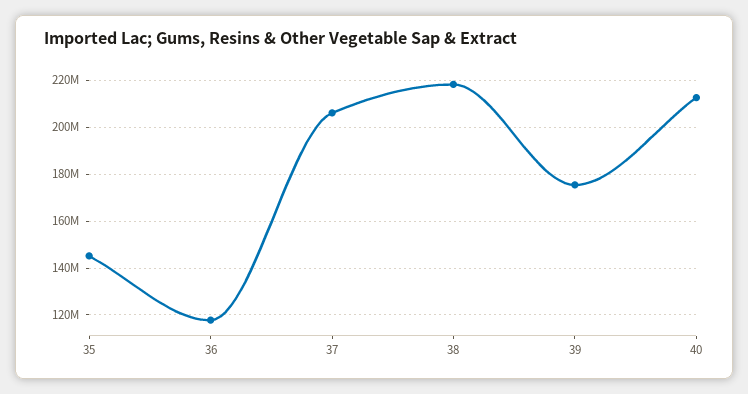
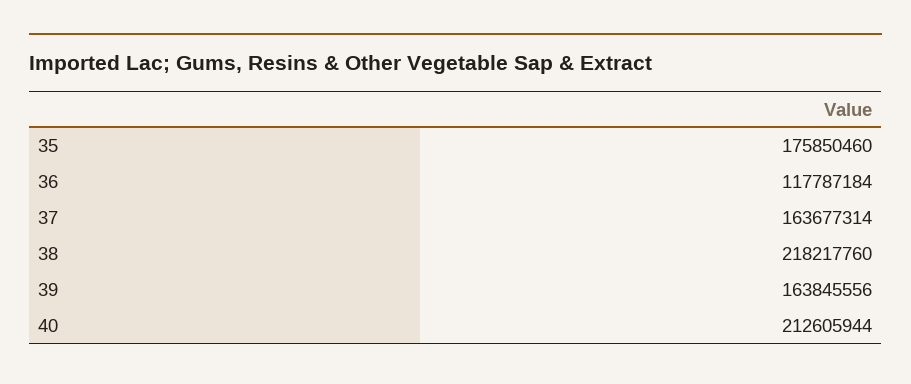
  {
-   "35": 145000000,
+   "35": 175850460,
    "36": 117787184,
-   "37": 205000000,
+   "37": 163677314,
    "38": 218217760,
-   "39": 175000000,
+   "39": 163845556,
    "40": 212605944
  }

